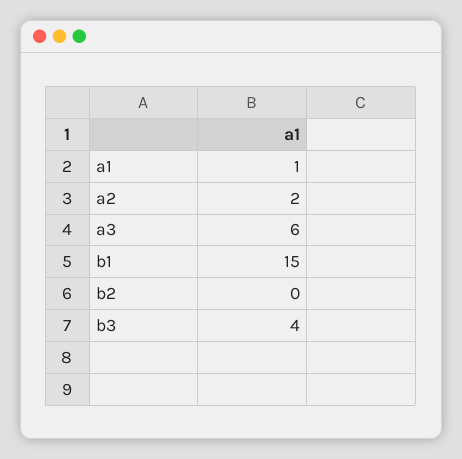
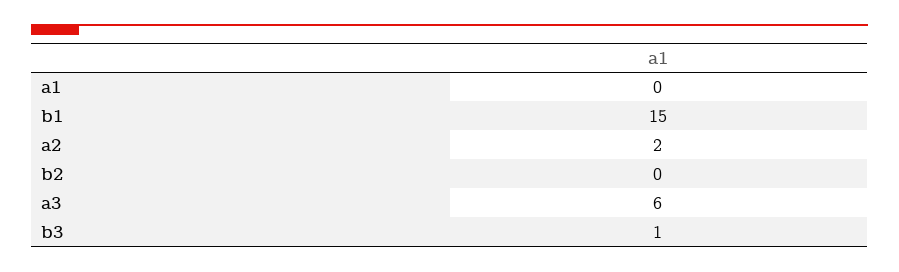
  {
-   "a1": 1,
+   "a1": 0,
    "a2": 2,
    "a3": 6,
    "b1": 15,
    "b2": 0,
-   "b3": 4
+   "b3": 1
  }

